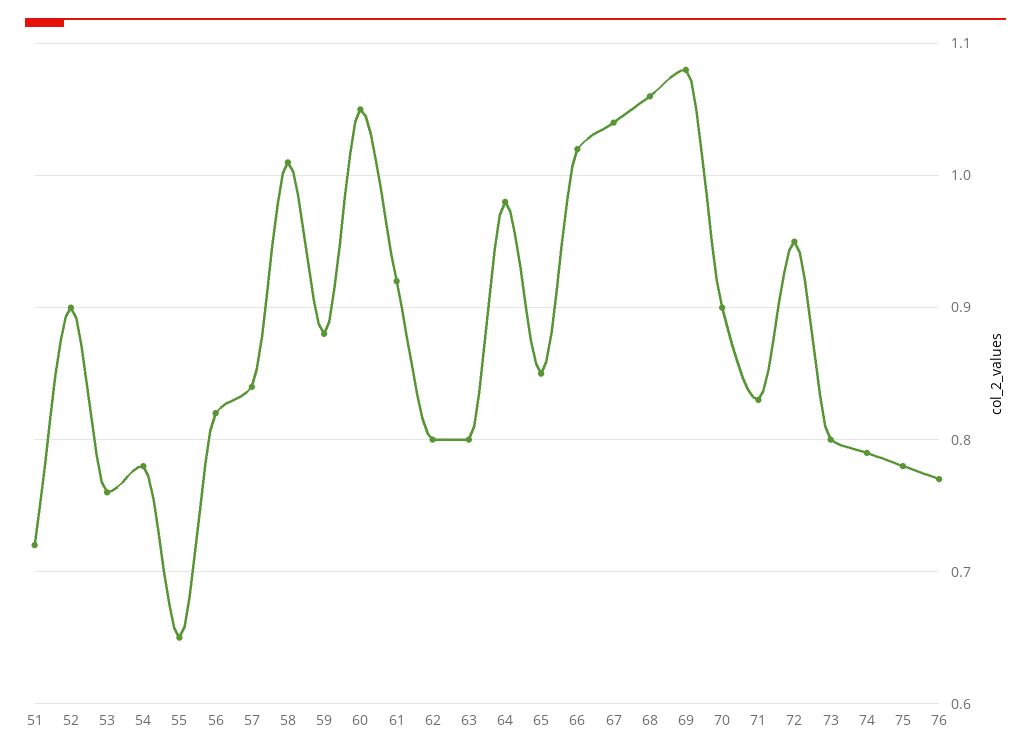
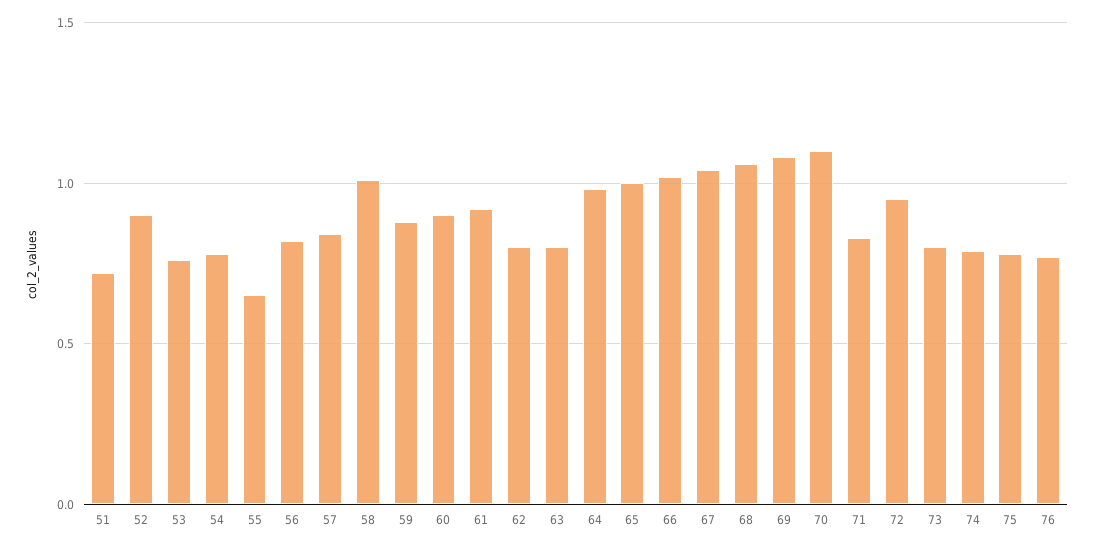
  {
    "51": 0.72,
    "52": 0.9,
    "53": 0.76,
    "54": 0.78,
    "55": 0.65,
    "56": 0.82,
    "57": 0.84,
    "58": 1.01,
    "59": 0.88,
-   "60": 1.05,
+   "60": 0.9,
    "61": 0.92,
    "62": 0.8,
    "63": 0.8,
    "64": 0.98,
-   "65": 0.85,
+   "65": 1,
    "66": 1.02,
    "67": 1.04,
    "68": 1.06,
    "69": 1.08,
-   "70": 0.9,
+   "70": 1.1,
    "71": 0.83,
    "72": 0.95,
    "73": 0.8,
    "74": 0.79,
    "75": 0.78,
    "76": 0.77
  }

